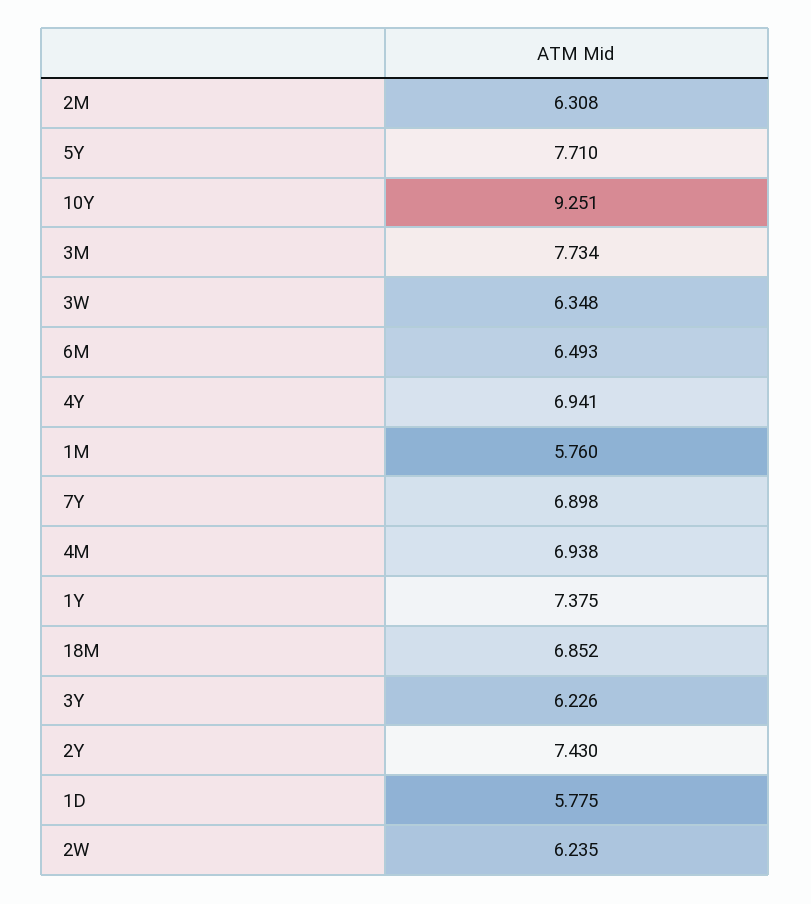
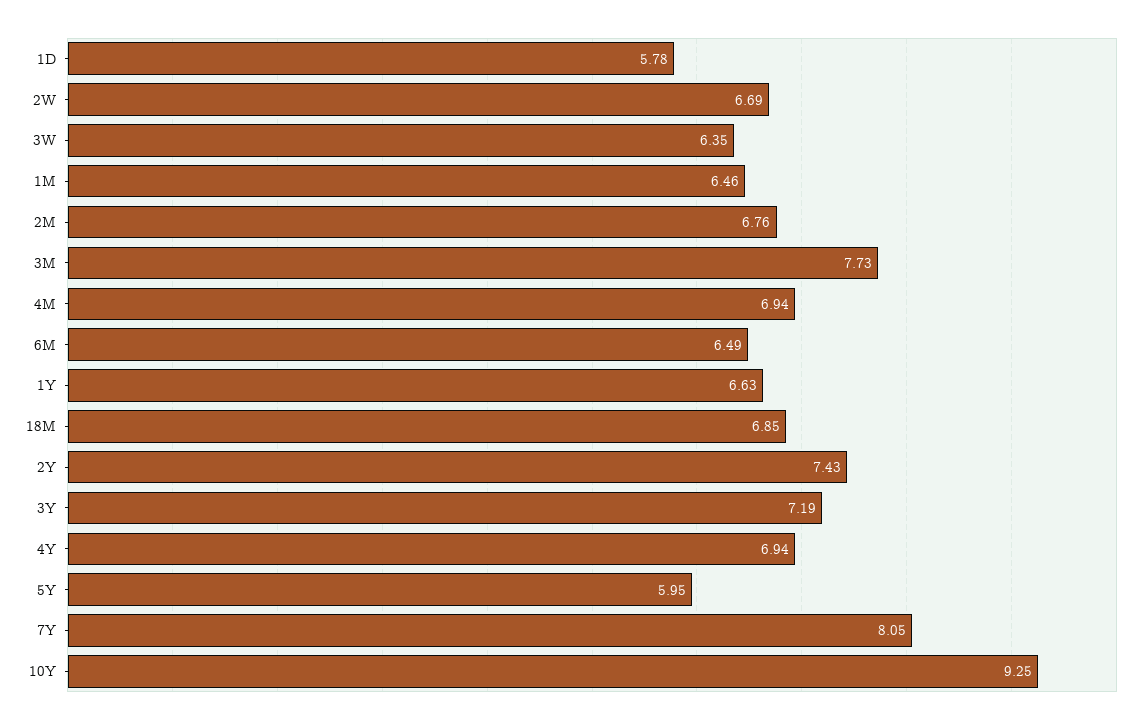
  {
-   "2M": 6.308,
+   "2M": 6.76,
-   "5Y": 7.71,
+   "5Y": 5.95,
    "10Y": 9.251,
    "3M": 7.734,
    "3W": 6.348,
    "6M": 6.493,
    "4Y": 6.941,
-   "1M": 5.76,
+   "1M": 6.46,
-   "7Y": 6.898,
+   "7Y": 8.05,
    "4M": 6.938,
-   "1Y": 7.375,
+   "1Y": 6.63,
    "18M": 6.852,
-   "3Y": 6.226,
+   "3Y": 7.19,
    "2Y": 7.43,
    "1D": 5.775,
-   "2W": 6.235
+   "2W": 6.69
  }

